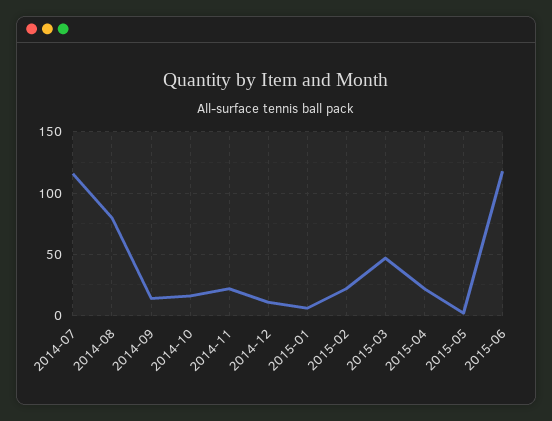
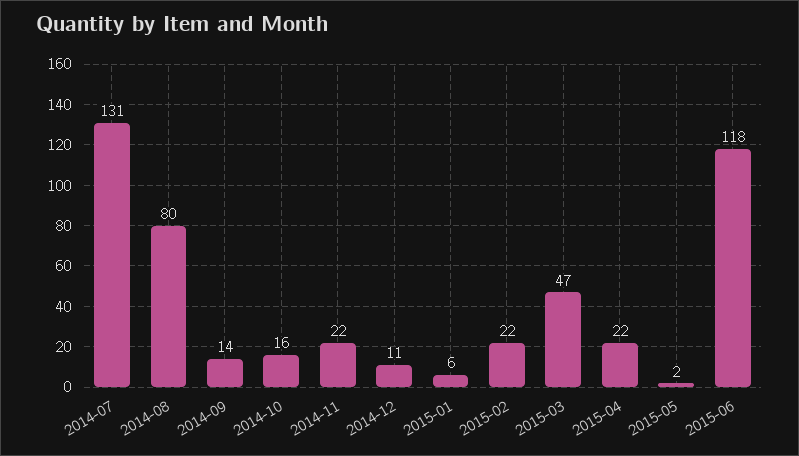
  {
-   "2014-07": 115,
+   "2014-07": 131,
    "2014-08": 80,
    "2014-09": 14,
    "2014-10": 16,
    "2014-11": 22,
    "2014-12": 11,
    "2015-01": 6,
    "2015-02": 22,
    "2015-03": 47,
    "2015-04": 22,
    "2015-05": 2,
    "2015-06": 118
  }

